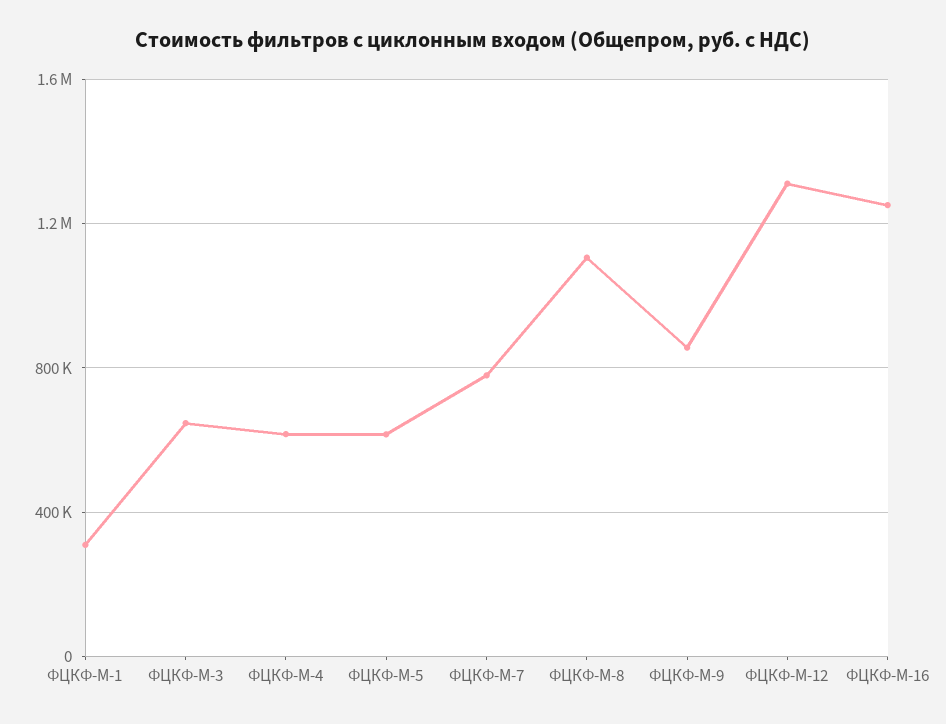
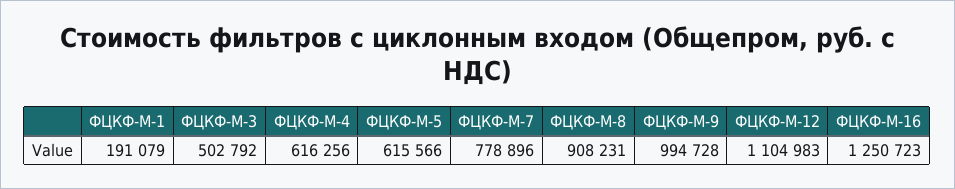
  {
-   "ФЦКФ-М-1": 300000,
+   "ФЦКФ-М-1": 191079,
-   "ФЦКФ-М-3": 650000,
+   "ФЦКФ-М-3": 502792,
    "ФЦКФ-М-4": 616256,
    "ФЦКФ-М-5": 615566,
    "ФЦКФ-М-7": 778896,
-   "ФЦКФ-М-8": 1100000,
+   "ФЦКФ-М-8": 908231,
-   "ФЦКФ-М-9": 850000,
+   "ФЦКФ-М-9": 994728,
-   "ФЦКФ-М-12": 1300000,
+   "ФЦКФ-М-12": 1104983,
    "ФЦКФ-М-16": 1250723
  }

